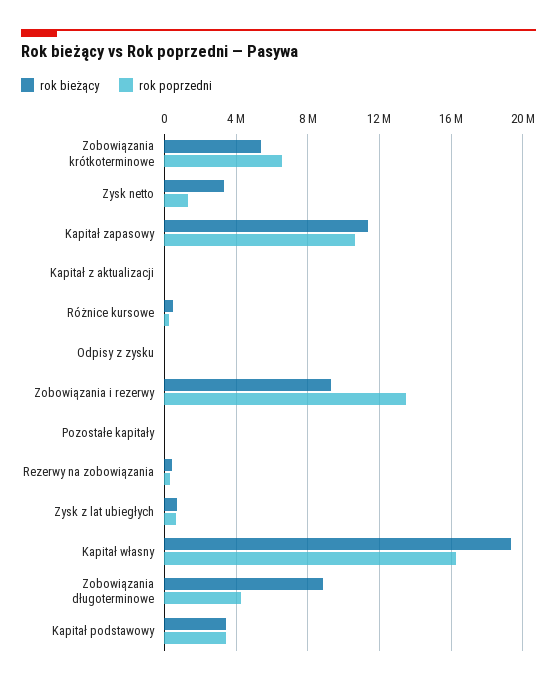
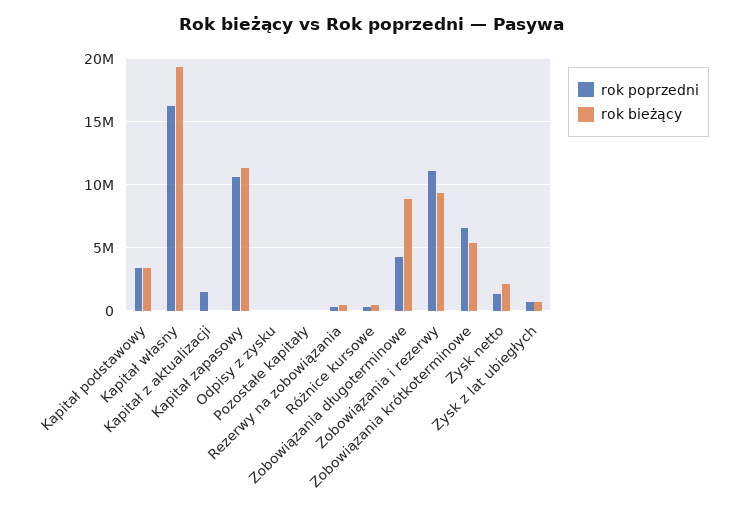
  {
    "rok bieżący": {
      "Zobowiązania krótkoterminowe": 5500000,
-     "Zysk netto": 3500000,
+     "Zysk netto": 2000000,
      "Kapitał zapasowy": 11500000,
      "Kapitał z aktualizacji": 0,
      "Różnice kursowe": 500000,
      "Odpisy z zysku": 0,
      "Zobowiązania i rezerwy": 9500000,
      "Pozostałe kapitały": 0,
      "Rezerwy na zobowiązania": 500000,
      "Zysk z lat ubiegłych": 500000,
      "Kapitał własny": 19500000,
      "Zobowiązania długoterminowe": 9000000,
      "Kapitał podstawowy": 3500000
    },
    "rok poprzedni": {
      "Zobowiązania krótkoterminowe": 6500000,
      "Zysk netto": 1500000,
      "Kapitał zapasowy": 10500000,
-     "Kapitał z aktualizacji": 0,
+     "Kapitał z aktualizacji": 1500000,
      "Różnice kursowe": 500000,
      "Odpisy z zysku": 0,
-     "Zobowiązania i rezerwy": 13500000,
+     "Zobowiązania i rezerwy": 11000000,
      "Pozostałe kapitały": 0,
      "Rezerwy na zobowiązania": 500000,
      "Zysk z lat ubiegłych": 500000,
      "Kapitał własny": 16500000,
      "Zobowiązania długoterminowe": 4000000,
      "Kapitał podstawowy": 3500000
    }
  }

